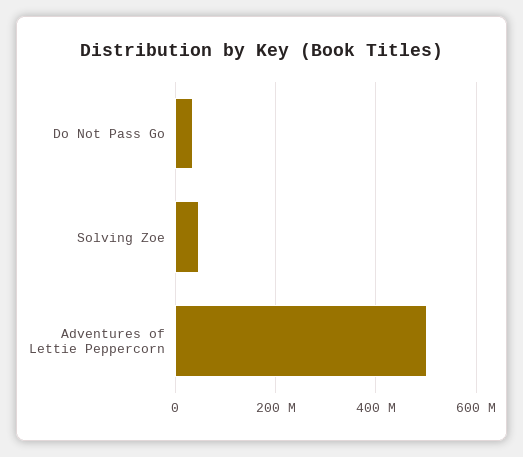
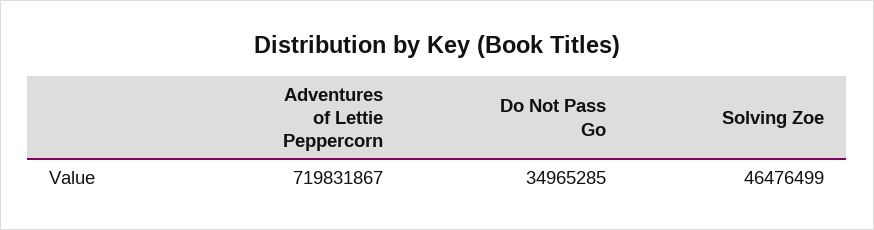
  {
    "Do Not Pass Go": 34965285,
    "Solving Zoe": 46476499,
-   "Adventures of Lettie Peppercorn": 500000000
+   "Adventures of Lettie Peppercorn": 719831867
  }

